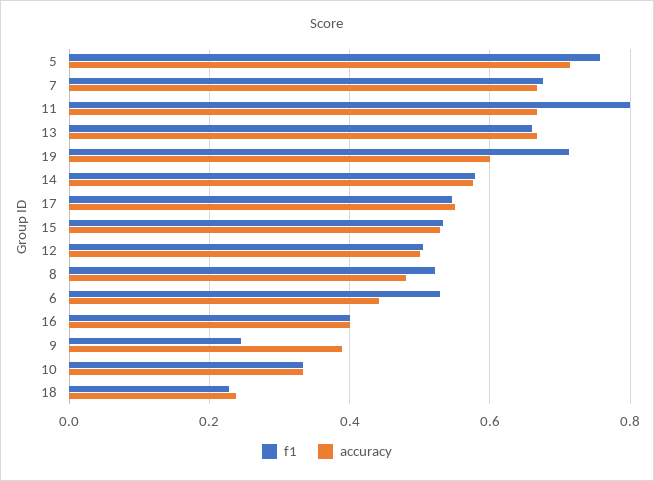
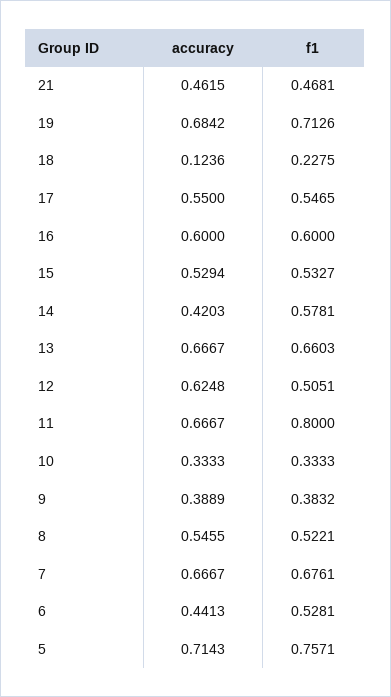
  {
    "f1": {
      "5": 0.7571,
      "7": 0.6761,
      "11": 0.8,
      "13": 0.6603,
      "19": 0.7126,
      "14": 0.5781,
      "17": 0.5465,
      "15": 0.5327,
      "12": 0.5051,
      "8": 0.5221,
      "6": 0.5281,
-     "16": 0.4,
+     "16": 0.6,
-     "9": 0.24,
+     "9": 0.3832,
      "10": 0.3333,
-     "18": 0.2275
+     "18": 0.2275,
+     "21": 0.4681
    },
    "accuracy": {
      "5": 0.7143,
      "7": 0.6667,
      "11": 0.6667,
      "13": 0.6667,
-     "19": 0.6,
+     "19": 0.6842,
-     "14": 0.58,
+     "14": 0.4203,
      "17": 0.55,
      "15": 0.5294,
-     "12": 0.5,
+     "12": 0.6248,
-     "8": 0.48,
+     "8": 0.5455,
      "6": 0.4413,
-     "16": 0.4,
+     "16": 0.6,
      "9": 0.3889,
      "10": 0.3333,
-     "18": 0.24
+     "18": 0.1236,
+     "21": 0.4615
    }
  }

